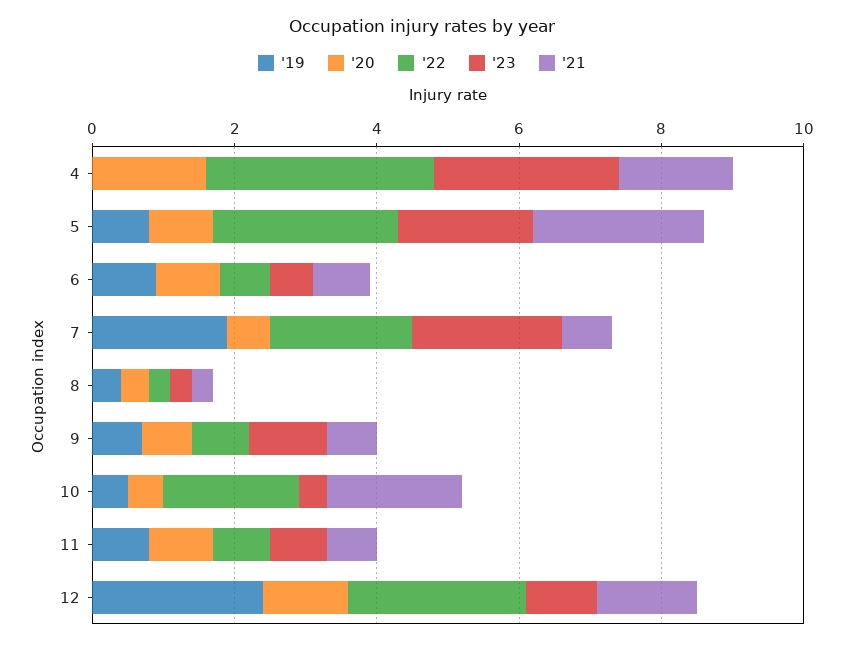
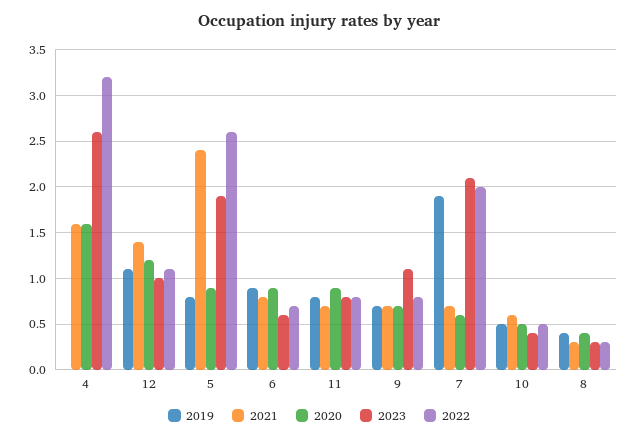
  {
    "'19": {
      "4": 0,
      "5": 0.8,
      "6": 0.9,
      "7": 1.9,
      "8": 0.4,
      "9": 0.7,
      "10": 0.5,
      "11": 0.8,
-     "12": 2.5
+     "12": 1.1
    },
    "'20": {
      "4": 1.6,
      "5": 0.9,
      "6": 0.9,
      "7": 0.6,
      "8": 0.4,
      "9": 0.7,
      "10": 0.5,
      "11": 0.9,
      "12": 1.2
    },
    "'22": {
      "4": 3.2,
      "5": 2.6,
      "6": 0.7,
      "7": 2,
      "8": 0.3,
      "9": 0.8,
-     "10": 2,
+     "10": 0.5,
      "11": 0.8,
-     "12": 2.5
+     "12": 1.1
    },
    "'23": {
      "4": 2.6,
      "5": 1.9,
      "6": 0.6,
      "7": 2.1,
      "8": 0.3,
      "9": 1.1,
      "10": 0.4,
      "11": 0.8,
      "12": 1
    },
    "'21": {
      "4": 1.6,
      "5": 2.4,
      "6": 0.8,
      "7": 0.7,
      "8": 0.3,
      "9": 0.7,
-     "10": 2,
+     "10": 0.6,
      "11": 0.7,
      "12": 1.4
    }
  }

